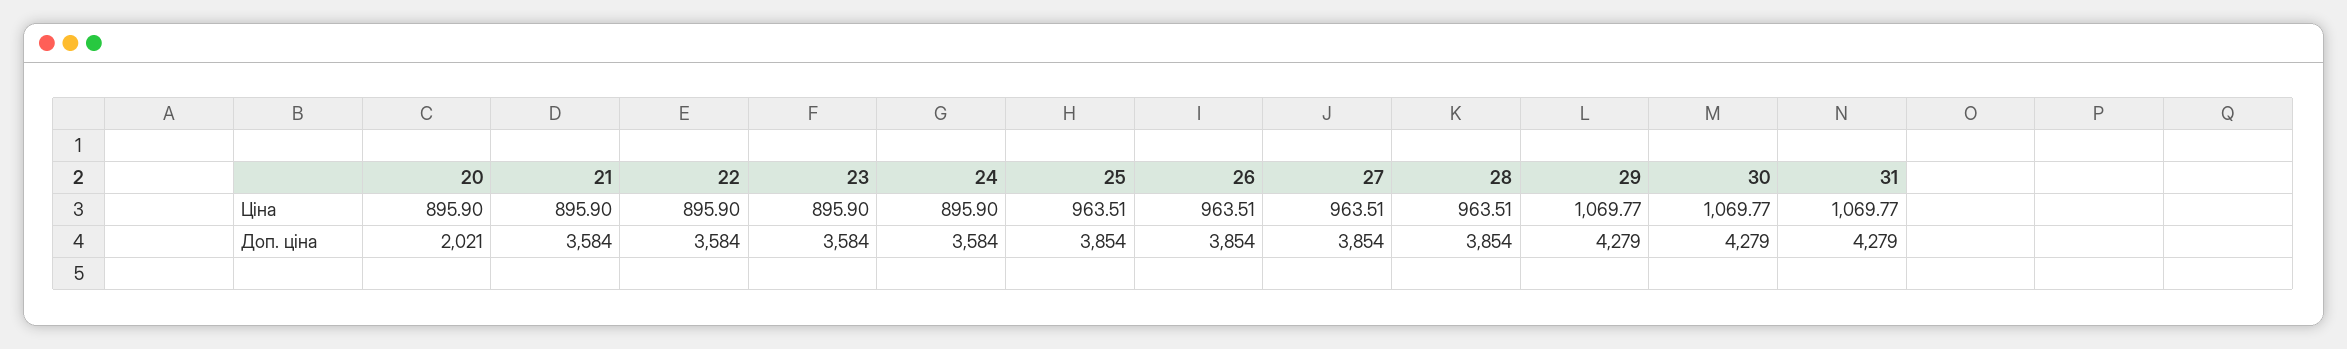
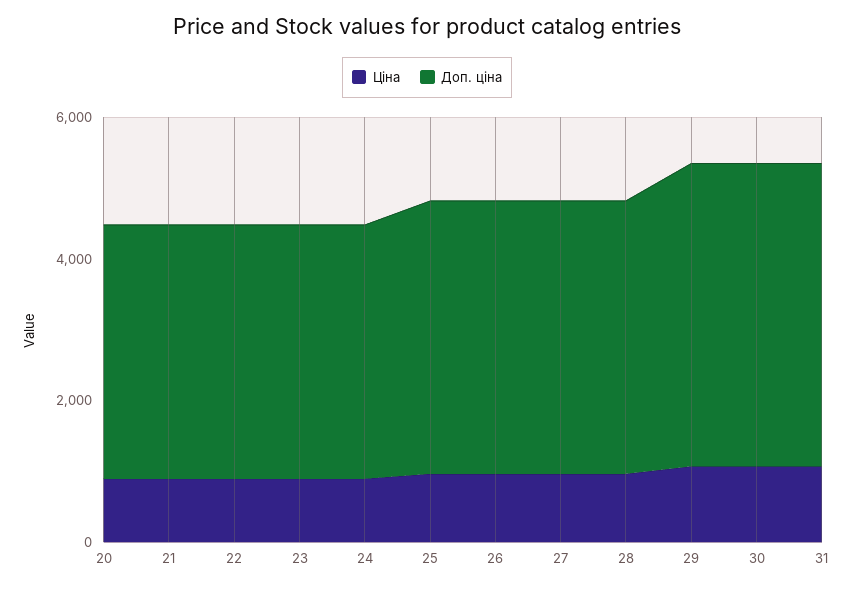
  {
    "Ціна": {
      "20": 895.9,
      "21": 895.9,
      "22": 895.9,
      "23": 895.9,
      "24": 895.9,
      "25": 963.51,
      "26": 963.51,
      "27": 963.51,
      "28": 963.51,
      "29": 1069.77,
      "30": 1069.77,
      "31": 1069.77
    },
    "Доп. ціна": {
-     "20": 2021,
+     "20": 3500,
      "21": 3584,
      "22": 3584,
      "23": 3584,
      "24": 3584,
      "25": 3854,
      "26": 3854,
      "27": 3854,
      "28": 3854,
      "29": 4279,
      "30": 4279,
      "31": 4279
    }
  }

